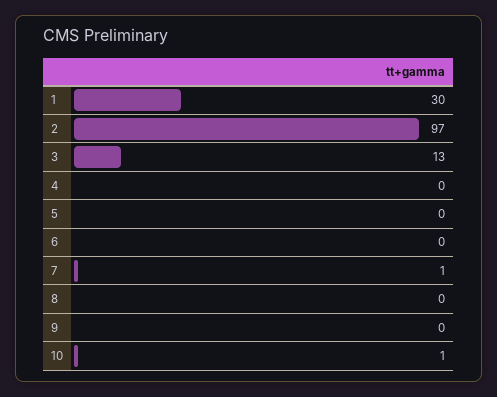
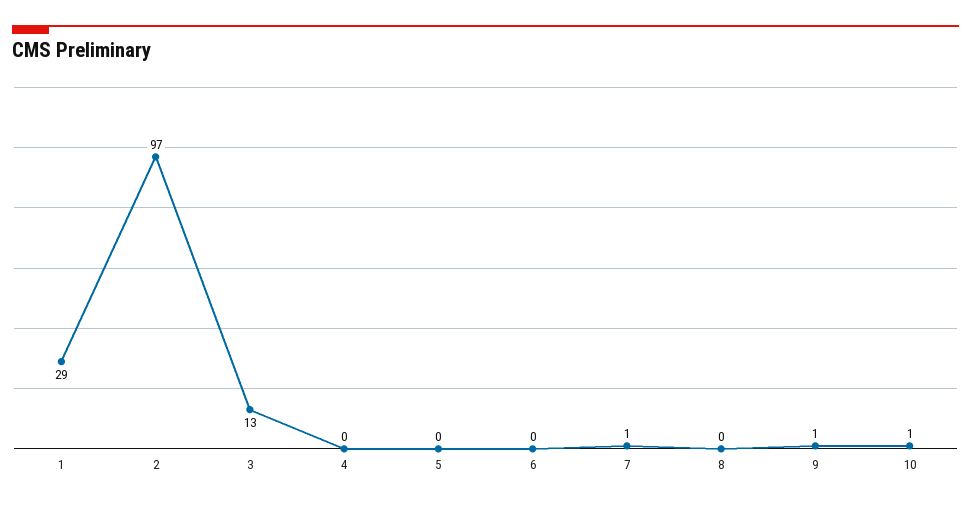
  {
-   "1": 30,
+   "1": 29,
    "2": 97,
    "3": 13,
    "4": 0,
    "5": 0,
    "6": 0,
    "7": 1,
    "8": 0,
-   "9": 0,
+   "9": 1,
    "10": 1
  }

